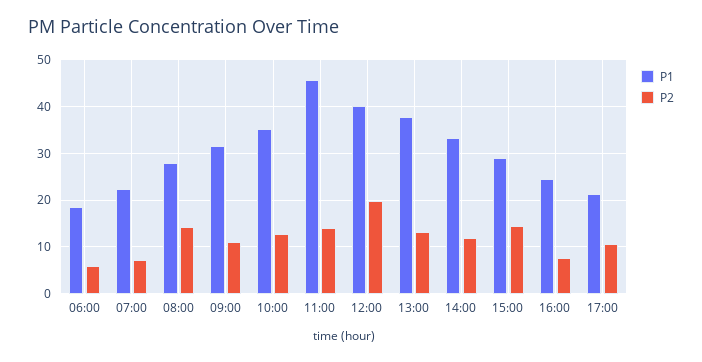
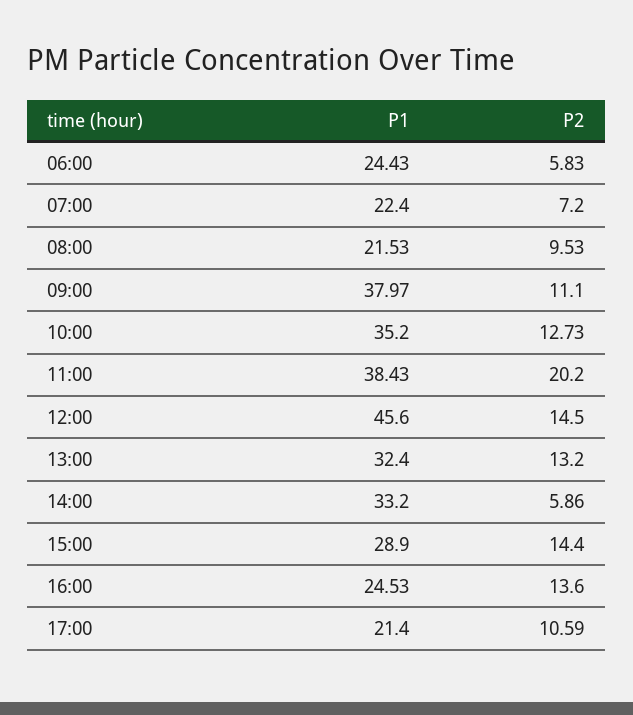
  {
    "P1": {
-     "06:00": 18,
+     "06:00": 24.43,
      "07:00": 22.4,
-     "08:00": 28,
+     "08:00": 21.53,
-     "09:00": 32,
+     "09:00": 37.97,
      "10:00": 35.2,
-     "11:00": 46,
+     "11:00": 38.43,
-     "12:00": 40,
+     "12:00": 45.6,
-     "13:00": 38,
+     "13:00": 32.4,
      "14:00": 33.2,
      "15:00": 28.9,
      "16:00": 24.53,
      "17:00": 21.4
    },
    "P2": {
      "06:00": 5.83,
      "07:00": 7.2,
-     "08:00": 14,
+     "08:00": 9.53,
      "09:00": 11.1,
      "10:00": 12.73,
-     "11:00": 14,
+     "11:00": 20.2,
-     "12:00": 20,
+     "12:00": 14.5,
      "13:00": 13.2,
-     "14:00": 12,
+     "14:00": 5.86,
      "15:00": 14.4,
-     "16:00": 8,
+     "16:00": 13.6,
      "17:00": 10.59
    }
  }

